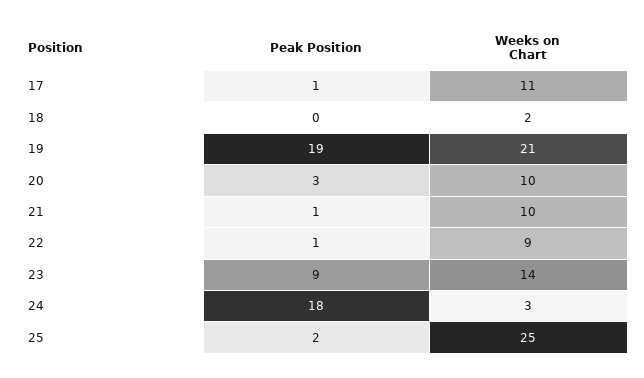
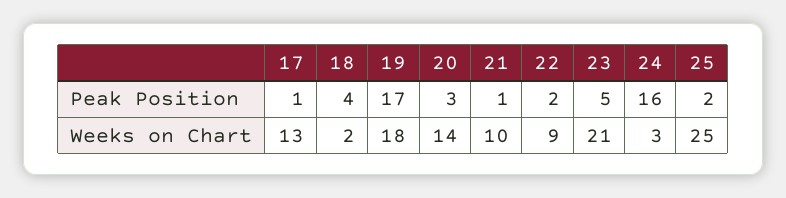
  {
    "Peak Position": {
      "17": 1,
-     "18": 0,
+     "18": 4,
-     "19": 19,
+     "19": 17,
      "20": 3,
      "21": 1,
-     "22": 1,
+     "22": 2,
-     "23": 9,
+     "23": 5,
-     "24": 18,
+     "24": 16,
      "25": 2
    },
    "Weeks on Chart": {
-     "17": 11,
+     "17": 13,
      "18": 2,
-     "19": 21,
+     "19": 18,
-     "20": 10,
+     "20": 14,
      "21": 10,
      "22": 9,
-     "23": 14,
+     "23": 21,
      "24": 3,
      "25": 25
    }
  }

